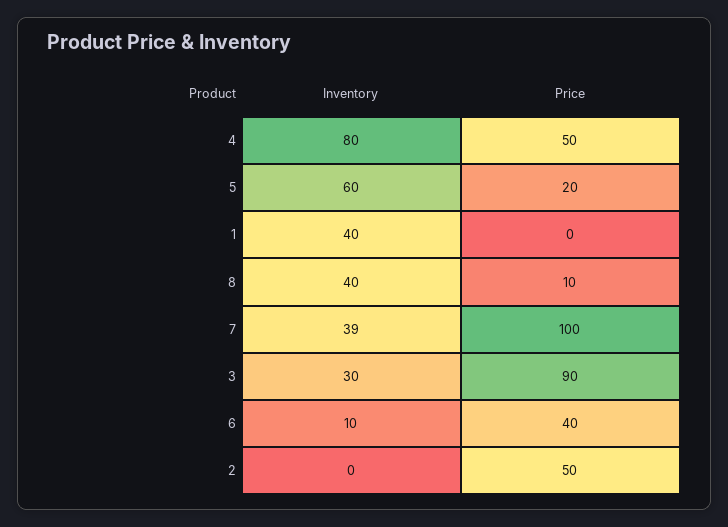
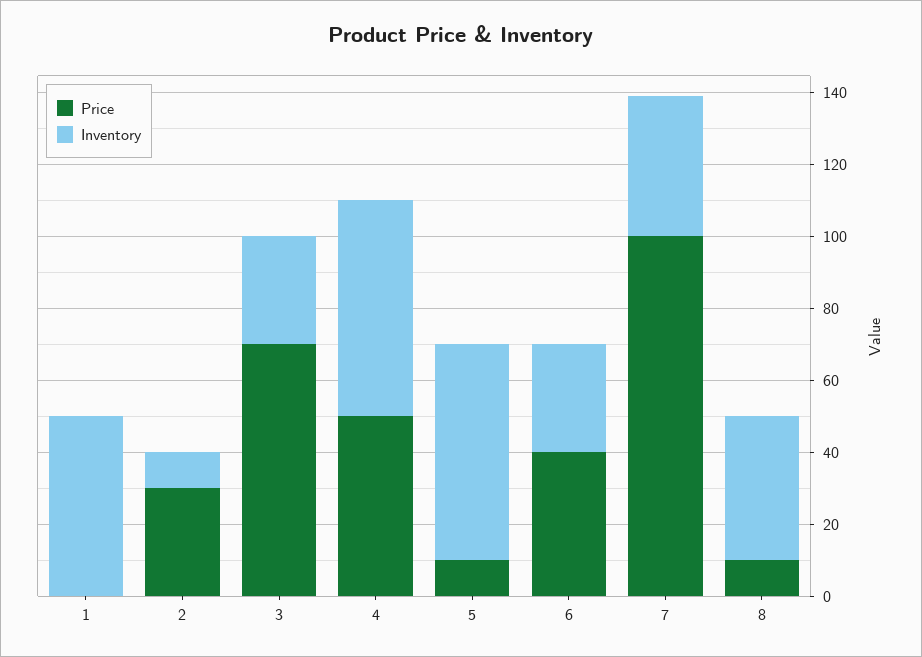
  {
    "Inventory": {
-     "4": 80,
+     "4": 60,
      "5": 60,
-     "1": 40,
+     "1": 50,
      "8": 40,
      "7": 39,
      "3": 30,
-     "6": 10,
+     "6": 30,
-     "2": 0
+     "2": 10
    },
    "Price": {
      "4": 50,
-     "5": 20,
+     "5": 10,
      "1": 0,
      "8": 10,
      "7": 100,
-     "3": 90,
+     "3": 70,
      "6": 40,
-     "2": 50
+     "2": 30
    }
  }

